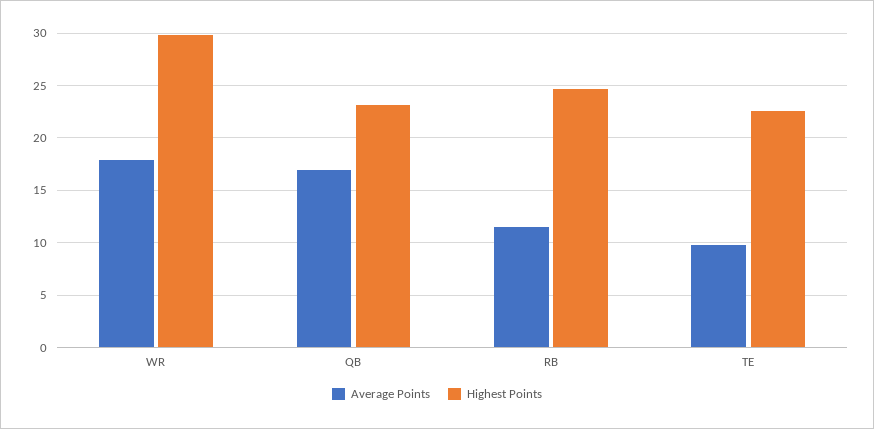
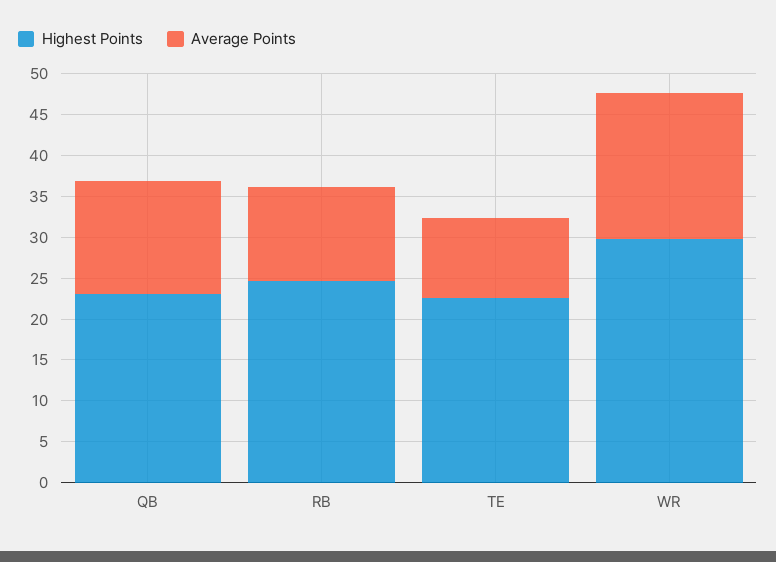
  {
    "Average Points": {
      "WR": 18,
-     "QB": 17,
+     "QB": 14,
      "RB": 12,
      "TE": 10
    },
    "Highest Points": {
      "WR": 30,
      "QB": 23,
      "RB": 25,
      "TE": 23
    }
  }

